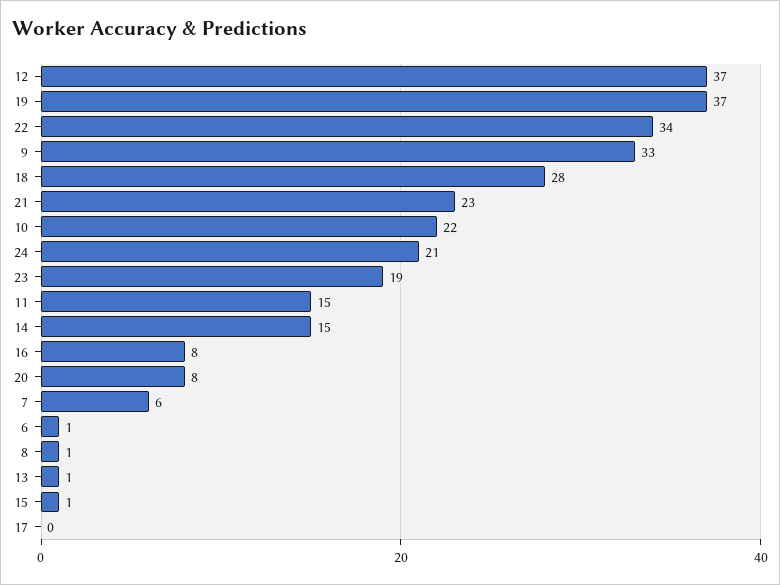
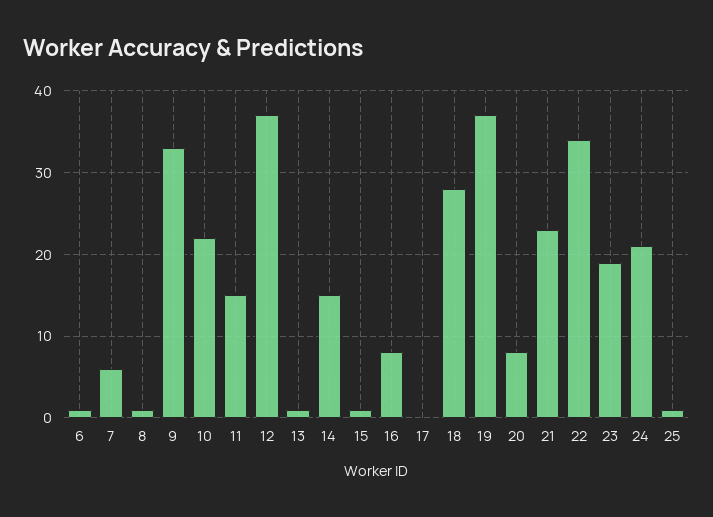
  {
    "12": 37,
    "19": 37,
    "22": 34,
    "9": 33,
    "18": 28,
    "21": 23,
    "10": 22,
    "24": 21,
    "23": 19,
    "11": 15,
    "14": 15,
    "16": 8,
    "20": 8,
    "7": 6,
    "6": 1,
    "8": 1,
    "13": 1,
    "15": 1,
-   "17": 0
+   "17": 0,
+   "25": 1
  }

